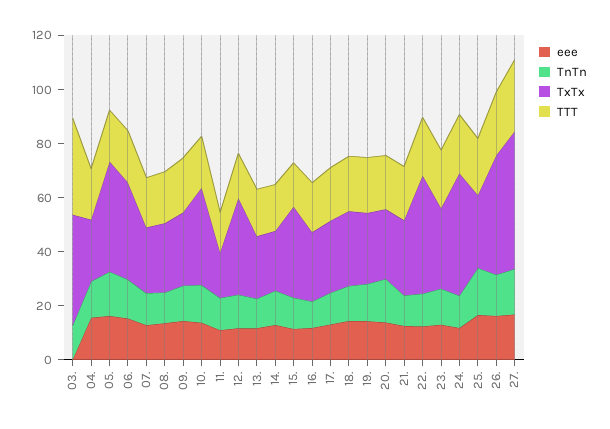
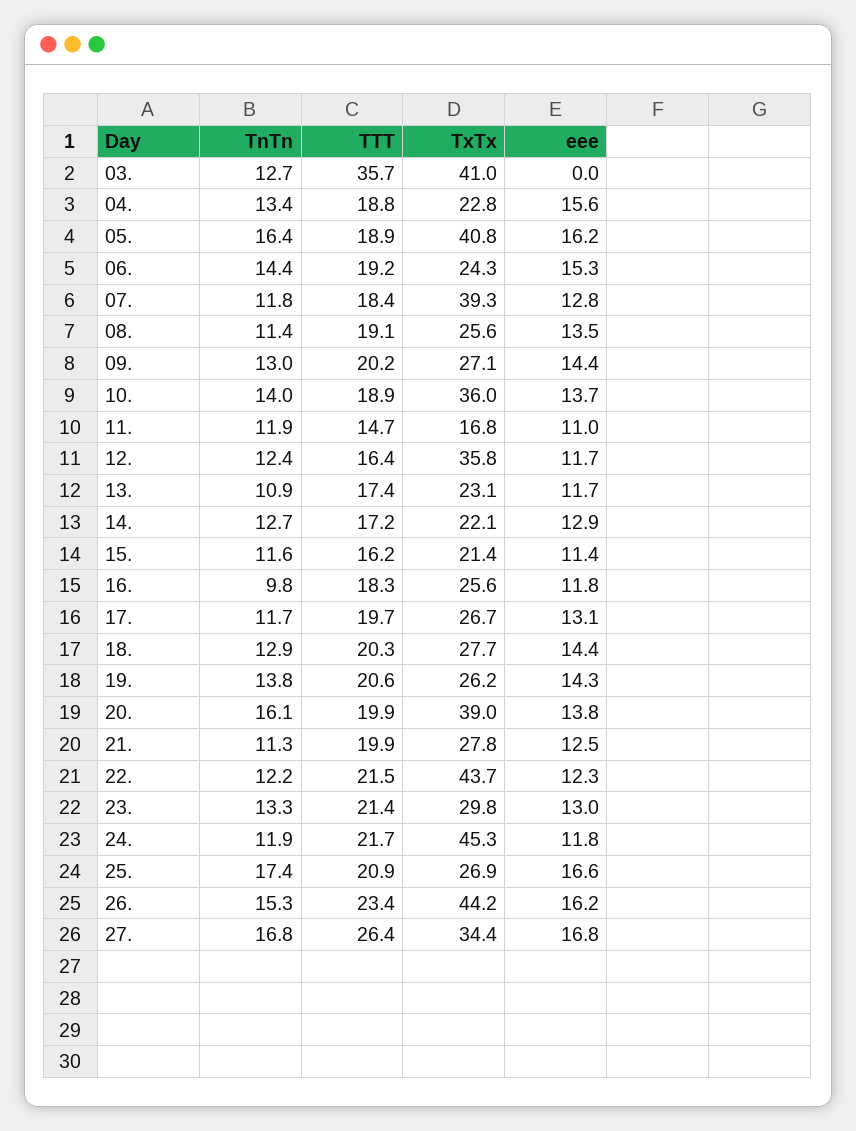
  {
    "eee": {
      "03.": 0,
      "04.": 15.6,
      "05.": 16.2,
      "06.": 15.3,
      "07.": 12.8,
      "08.": 13.5,
      "09.": 14.4,
      "10.": 13.7,
      "11.": 11,
      "12.": 11.7,
      "13.": 11.7,
      "14.": 12.9,
      "15.": 11.4,
      "16.": 11.8,
      "17.": 13.1,
      "18.": 14.4,
      "19.": 14.3,
      "20.": 13.8,
      "21.": 12.5,
      "22.": 12.3,
      "23.": 13,
      "24.": 11.8,
      "25.": 16.6,
      "26.": 16.2,
      "27.": 16.8
    },
    "TnTn": {
      "03.": 12.7,
      "04.": 13.4,
      "05.": 16.4,
      "06.": 14.4,
      "07.": 11.8,
      "08.": 11.4,
      "09.": 13,
      "10.": 14,
      "11.": 11.9,
      "12.": 12.4,
      "13.": 10.9,
      "14.": 12.7,
      "15.": 11.6,
      "16.": 9.8,
      "17.": 11.7,
      "18.": 12.9,
      "19.": 13.8,
      "20.": 16.1,
      "21.": 11.3,
      "22.": 12.2,
      "23.": 13.3,
      "24.": 11.9,
      "25.": 17.4,
      "26.": 15.3,
      "27.": 16.8
    },
    "TxTx": {
      "03.": 41,
      "04.": 22.8,
      "05.": 40.8,
-     "06.": 35,
+     "06.": 24.3,
-     "07.": 25,
+     "07.": 39.3,
      "08.": 25.6,
      "09.": 27.1,
      "10.": 36,
      "11.": 16.8,
      "12.": 35.8,
      "13.": 23.1,
      "14.": 22.1,
-     "15.": 35,
+     "15.": 21.4,
      "16.": 25.6,
      "17.": 26.7,
      "18.": 27.7,
      "19.": 26.2,
-     "20.": 25,
+     "20.": 39,
      "21.": 27.8,
      "22.": 43.7,
      "23.": 29.8,
      "24.": 45.3,
      "25.": 26.9,
      "26.": 44.2,
-     "27.": 50
+     "27.": 34.4
    },
    "TTT": {
      "03.": 35.7,
      "04.": 18.8,
      "05.": 18.9,
      "06.": 19.2,
      "07.": 18.4,
      "08.": 19.1,
      "09.": 20.2,
      "10.": 18.9,
      "11.": 14.7,
      "12.": 16.4,
      "13.": 17.4,
      "14.": 17.2,
      "15.": 16.2,
      "16.": 18.3,
      "17.": 19.7,
      "18.": 20.3,
      "19.": 20.6,
      "20.": 19.9,
      "21.": 19.9,
      "22.": 21.5,
      "23.": 21.4,
      "24.": 21.7,
      "25.": 20.9,
      "26.": 23.4,
      "27.": 26.4
    }
  }

